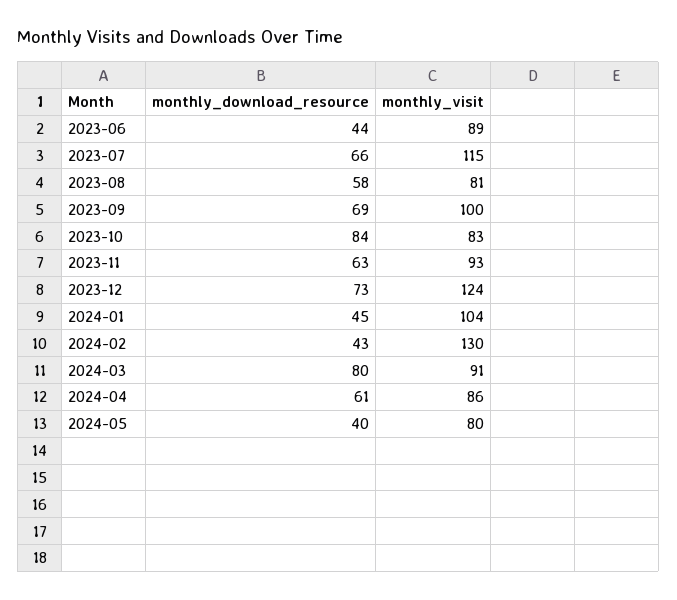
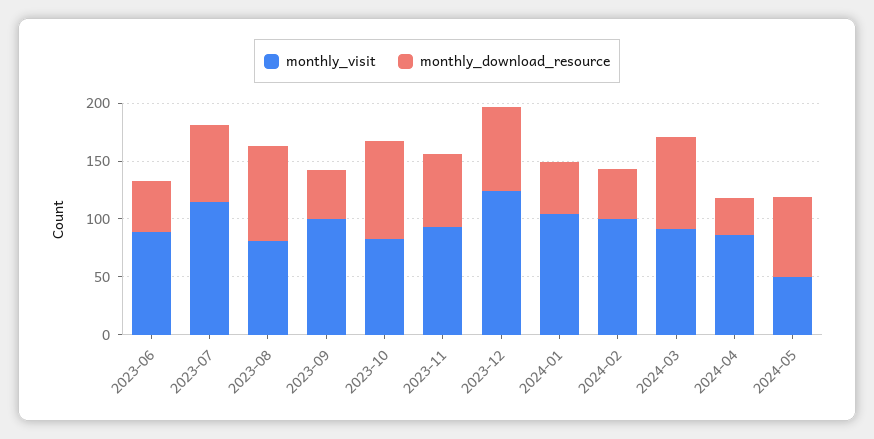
  {
    "monthly_download_resource": {
      "2023-06": 44,
      "2023-07": 66,
-     "2023-08": 58,
+     "2023-08": 80,
-     "2023-09": 69,
+     "2023-09": 40,
      "2023-10": 84,
      "2023-11": 63,
      "2023-12": 73,
      "2024-01": 45,
      "2024-02": 43,
      "2024-03": 80,
-     "2024-04": 61,
+     "2024-04": 30,
-     "2024-05": 40
+     "2024-05": 70
    },
    "monthly_visit": {
      "2023-06": 89,
      "2023-07": 115,
      "2023-08": 81,
      "2023-09": 100,
      "2023-10": 83,
      "2023-11": 93,
      "2023-12": 124,
      "2024-01": 104,
-     "2024-02": 130,
+     "2024-02": 100,
      "2024-03": 91,
      "2024-04": 86,
-     "2024-05": 80
+     "2024-05": 50
    }
  }

